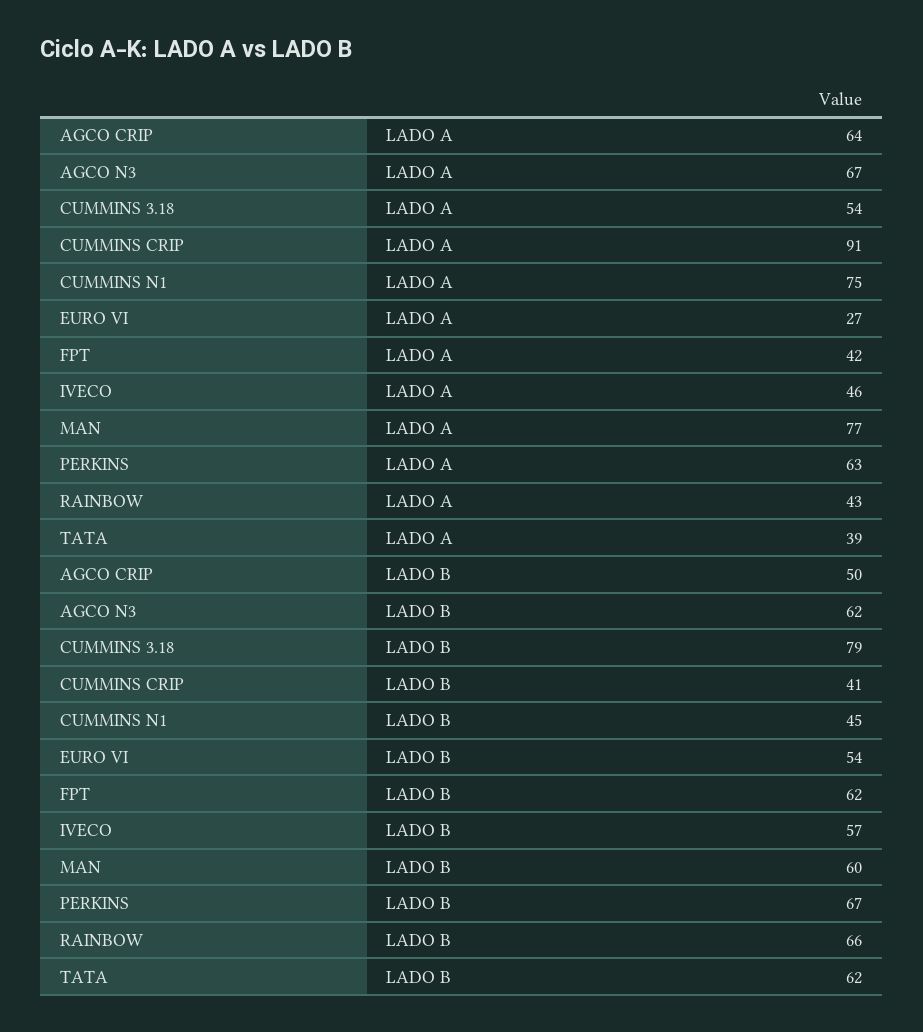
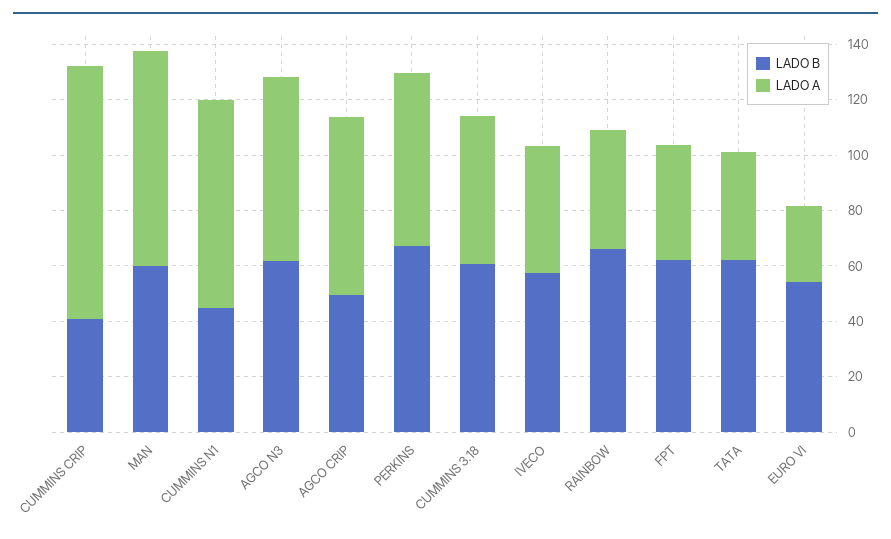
  {
    "LADO A": {
      "AGCO CRIP": 64,
      "AGCO N3": 67,
      "CUMMINS 3.18": 54,
      "CUMMINS CRIP": 91,
      "CUMMINS N1": 75,
      "EURO VI": 27,
      "FPT": 42,
      "IVECO": 46,
      "MAN": 77,
      "PERKINS": 63,
      "RAINBOW": 43,
      "TATA": 39
    },
    "LADO B": {
      "AGCO CRIP": 50,
      "AGCO N3": 62,
-     "CUMMINS 3.18": 79,
+     "CUMMINS 3.18": 60,
      "CUMMINS CRIP": 41,
      "CUMMINS N1": 45,
      "EURO VI": 54,
      "FPT": 62,
      "IVECO": 57,
      "MAN": 60,
      "PERKINS": 67,
      "RAINBOW": 66,
      "TATA": 62
    }
  }

